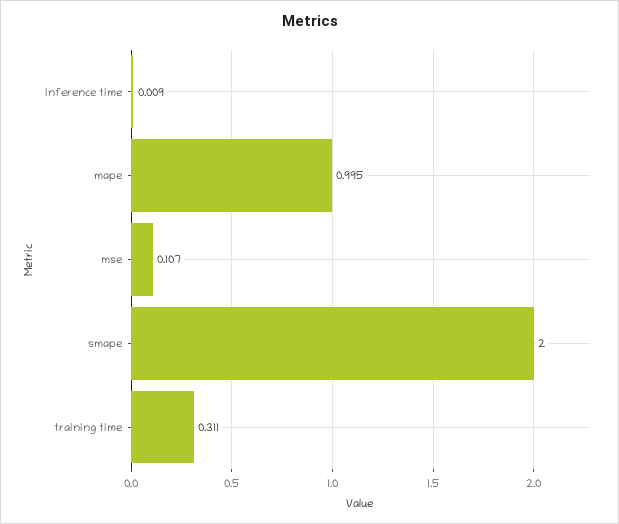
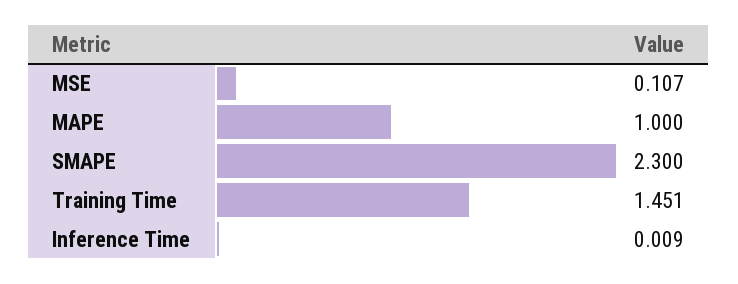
  {
    "inference time": 0.009,
-   "mape": 0.995,
+   "mape": 1,
    "mse": 0.107,
-   "smape": 2,
+   "smape": 2.3,
-   "training time": 0.311
+   "training time": 1.451
  }

